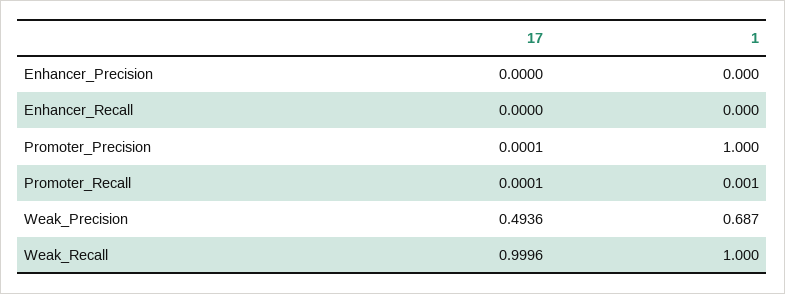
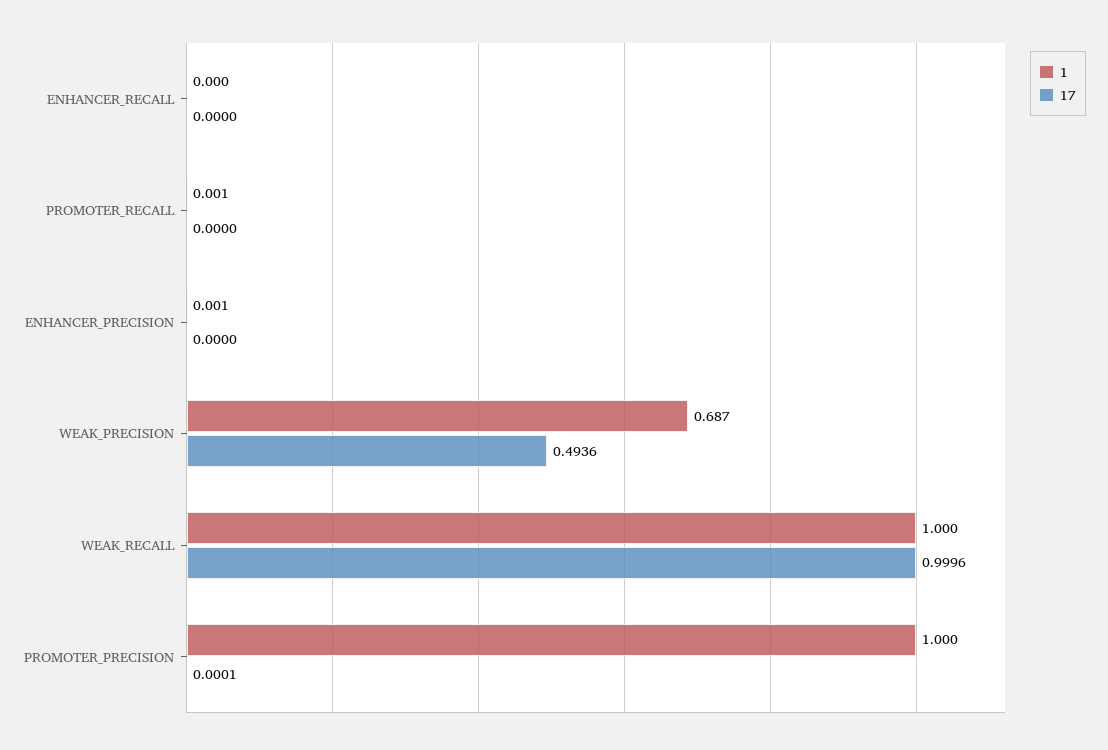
  {
    "17": {
      "Enhancer_Precision": 0,
      "Enhancer_Recall": 0,
      "Promoter_Precision": 0.0001,
-     "Promoter_Recall": 0.0001,
+     "Promoter_Recall": 0,
      "Weak_Precision": 0.4936,
      "Weak_Recall": 0.9996
    },
    "1": {
-     "Enhancer_Precision": 0,
+     "Enhancer_Precision": 0.001,
      "Enhancer_Recall": 0,
      "Promoter_Precision": 1,
      "Promoter_Recall": 0.001,
      "Weak_Precision": 0.687,
      "Weak_Recall": 1
    }
  }

